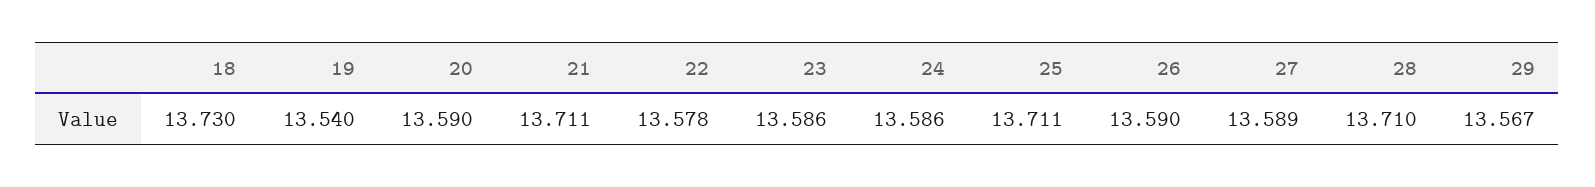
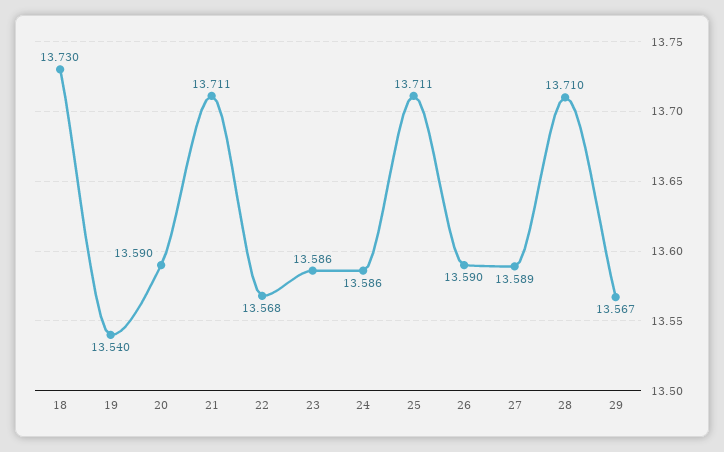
  {
    "18": 13.73,
    "19": 13.54,
    "20": 13.59,
    "21": 13.711,
-   "22": 13.578,
+   "22": 13.568,
    "23": 13.586,
    "24": 13.586,
    "25": 13.711,
    "26": 13.59,
    "27": 13.589,
    "28": 13.71,
    "29": 13.567
  }

